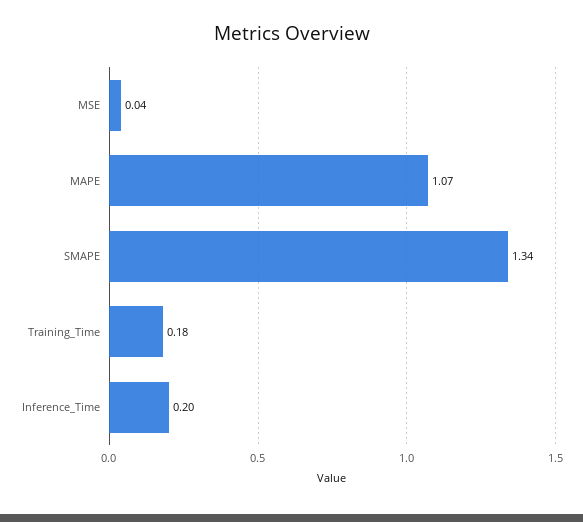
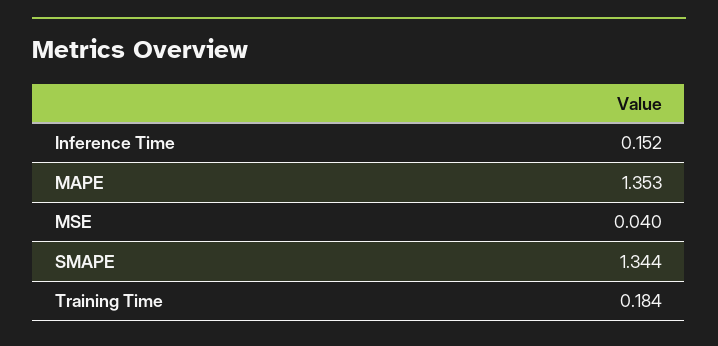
  {
    "MSE": 0.04,
-   "MAPE": 1.07,
+   "MAPE": 1.353,
    "SMAPE": 1.344,
    "Training_Time": 0.184,
-   "Inference_Time": 0.2
+   "Inference_Time": 0.152
  }

